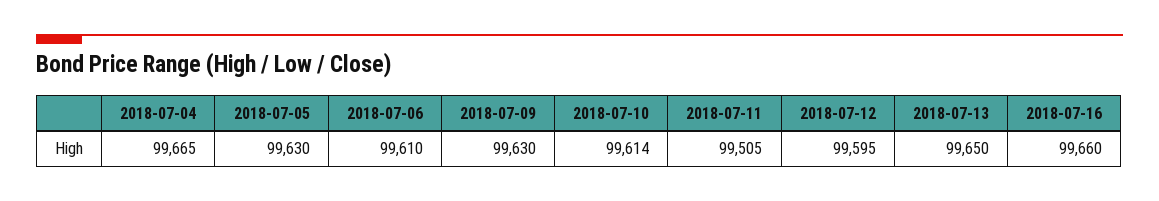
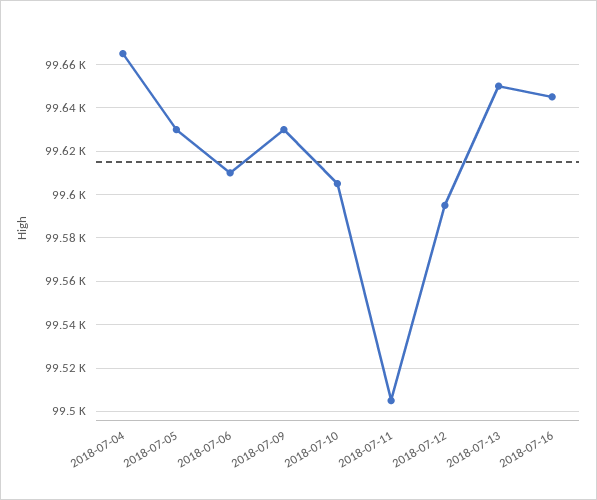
  {
    "2018-07-04": 99665,
    "2018-07-05": 99630,
    "2018-07-06": 99610,
    "2018-07-09": 99630,
-   "2018-07-10": 99614,
+   "2018-07-10": 99605,
    "2018-07-11": 99505,
    "2018-07-12": 99595,
    "2018-07-13": 99650,
-   "2018-07-16": 99660
+   "2018-07-16": 99645
  }

